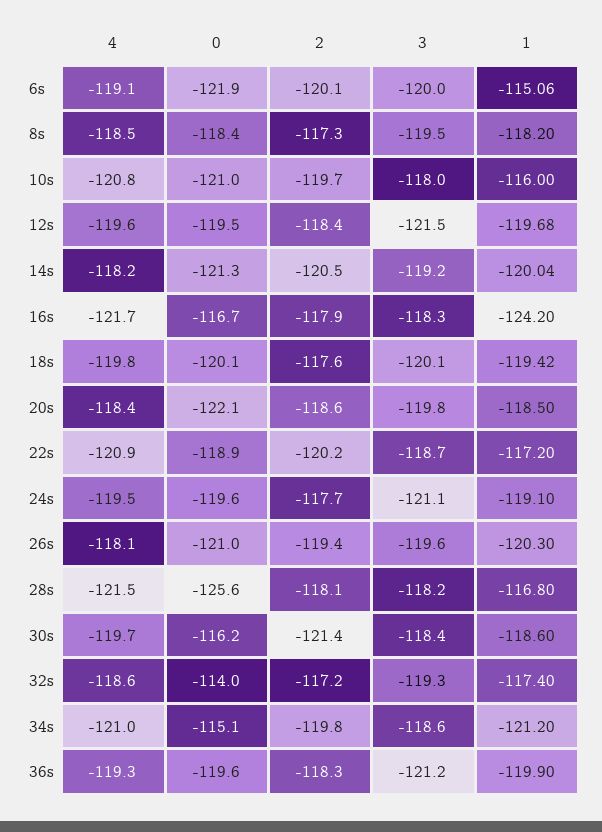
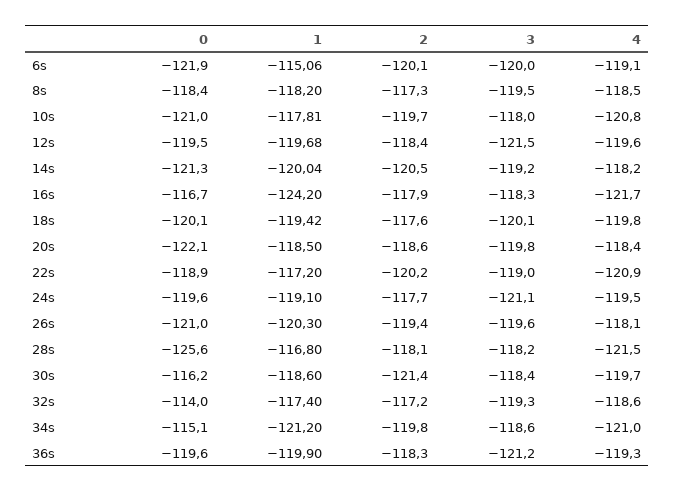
  {
    "4": {
      "6s": -119.1,
      "8s": -118.5,
      "10s": -120.8,
      "12s": -119.6,
      "14s": -118.2,
      "16s": -121.7,
      "18s": -119.8,
      "20s": -118.4,
      "22s": -120.9,
      "24s": -119.5,
      "26s": -118.1,
      "28s": -121.5,
      "30s": -119.7,
      "32s": -118.6,
      "34s": -121,
      "36s": -119.3
    },
    "0": {
      "6s": -121.9,
      "8s": -118.4,
      "10s": -121,
      "12s": -119.5,
      "14s": -121.3,
      "16s": -116.7,
      "18s": -120.1,
      "20s": -122.1,
      "22s": -118.9,
      "24s": -119.6,
      "26s": -121,
      "28s": -125.6,
      "30s": -116.2,
      "32s": -114,
      "34s": -115.1,
      "36s": -119.6
    },
    "2": {
      "6s": -120.1,
      "8s": -117.3,
      "10s": -119.7,
      "12s": -118.4,
      "14s": -120.5,
      "16s": -117.9,
      "18s": -117.6,
      "20s": -118.6,
      "22s": -120.2,
      "24s": -117.7,
      "26s": -119.4,
      "28s": -118.1,
      "30s": -121.4,
      "32s": -117.2,
      "34s": -119.8,
      "36s": -118.3
    },
    "3": {
      "6s": -120,
      "8s": -119.5,
      "10s": -118,
      "12s": -121.5,
      "14s": -119.2,
      "16s": -118.3,
      "18s": -120.1,
      "20s": -119.8,
-     "22s": -118.7,
+     "22s": -119,
      "24s": -121.1,
      "26s": -119.6,
      "28s": -118.2,
      "30s": -118.4,
      "32s": -119.3,
      "34s": -118.6,
      "36s": -121.2
    },
    "1": {
      "6s": -115.06,
      "8s": -118.2,
-     "10s": -116,
+     "10s": -117.81,
      "12s": -119.68,
      "14s": -120.04,
      "16s": -124.2,
      "18s": -119.42,
      "20s": -118.5,
      "22s": -117.2,
      "24s": -119.1,
      "26s": -120.3,
      "28s": -116.8,
      "30s": -118.6,
      "32s": -117.4,
      "34s": -121.2,
      "36s": -119.9
    }
  }

